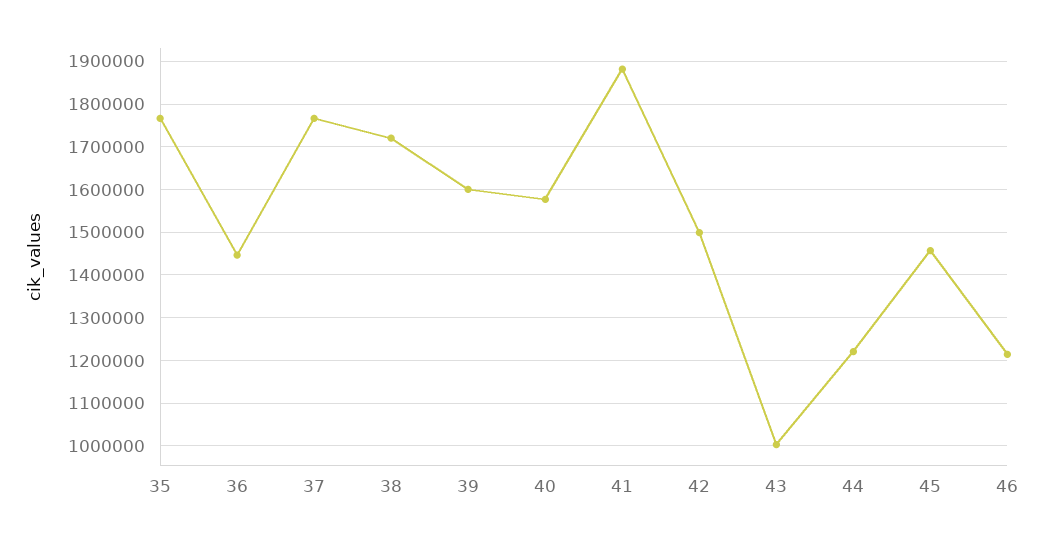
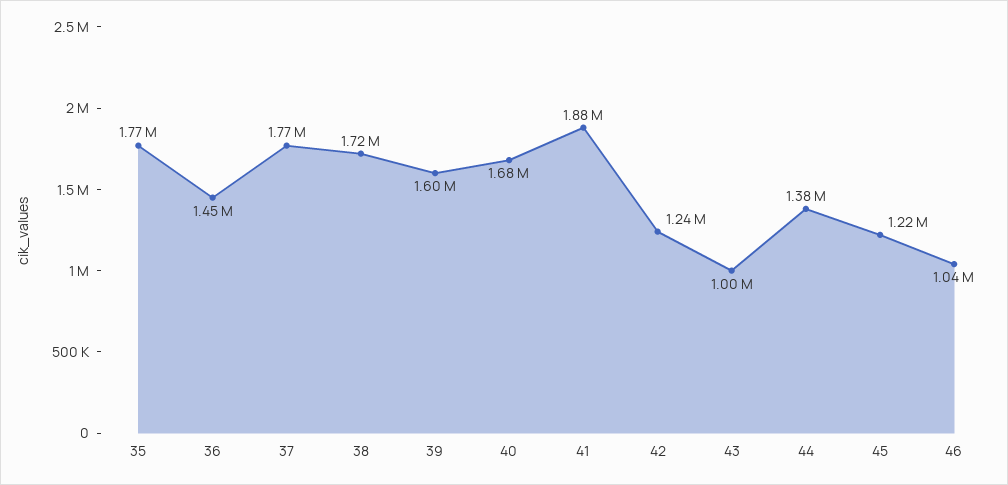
  {
    "35": 1770000,
    "36": 1450000,
    "37": 1770000,
    "38": 1720000,
    "39": 1600000,
-   "40": 1580000,
+   "40": 1680000,
    "41": 1880000,
-   "42": 1500000,
+   "42": 1240000,
    "43": 1000000,
-   "44": 1220000,
+   "44": 1380000,
-   "45": 1460000,
+   "45": 1220000,
-   "46": 1220000
+   "46": 1040000
  }

